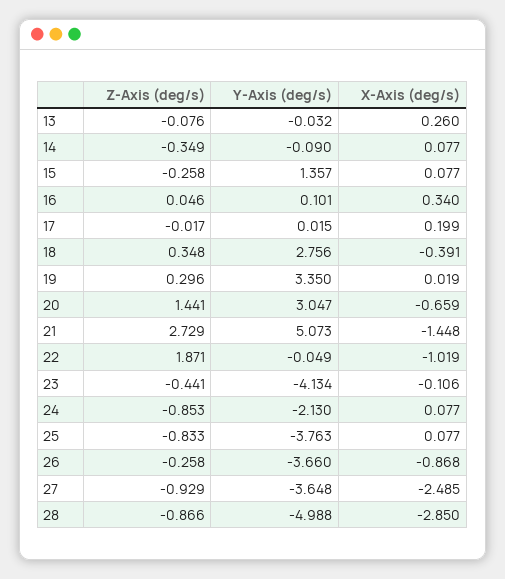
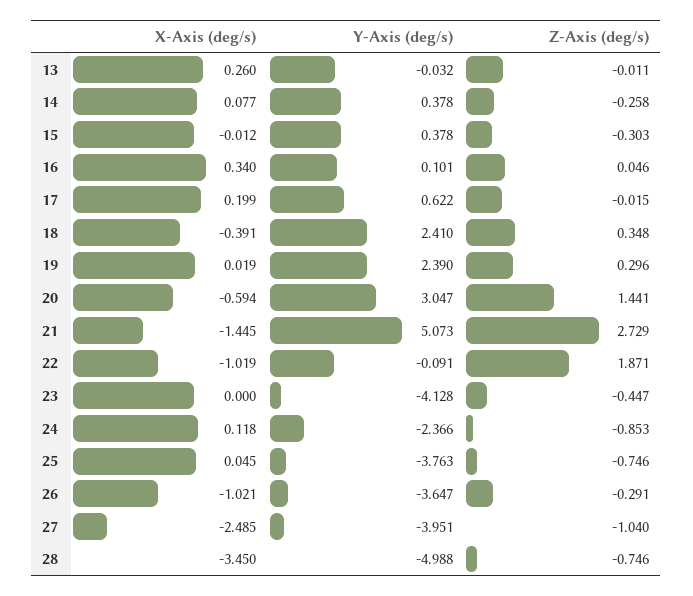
  {
    "Z-Axis (deg/s)": {
-     "13": -0.076,
+     "13": -0.011,
-     "14": -0.349,
+     "14": -0.258,
-     "15": -0.258,
+     "15": -0.303,
      "16": 0.046,
-     "17": -0.017,
+     "17": -0.015,
      "18": 0.348,
      "19": 0.296,
      "20": 1.441,
      "21": 2.729,
      "22": 1.871,
-     "23": -0.441,
+     "23": -0.447,
      "24": -0.853,
-     "25": -0.833,
+     "25": -0.746,
-     "26": -0.258,
+     "26": -0.291,
-     "27": -0.929,
+     "27": -1.04,
-     "28": -0.866
+     "28": -0.746
    },
    "Y-Axis (deg/s)": {
      "13": -0.032,
-     "14": -0.09,
+     "14": 0.378,
-     "15": 1.357,
+     "15": 0.378,
      "16": 0.101,
-     "17": 0.015,
+     "17": 0.622,
-     "18": 2.756,
+     "18": 2.41,
-     "19": 3.35,
+     "19": 2.39,
      "20": 3.047,
      "21": 5.073,
-     "22": -0.049,
+     "22": -0.091,
-     "23": -4.134,
+     "23": -4.128,
-     "24": -2.13,
+     "24": -2.366,
      "25": -3.763,
-     "26": -3.66,
+     "26": -3.647,
-     "27": -3.648,
+     "27": -3.951,
      "28": -4.988
    },
    "X-Axis (deg/s)": {
      "13": 0.26,
      "14": 0.077,
-     "15": 0.077,
+     "15": -0.012,
      "16": 0.34,
      "17": 0.199,
      "18": -0.391,
      "19": 0.019,
-     "20": -0.659,
+     "20": -0.594,
-     "21": -1.448,
+     "21": -1.445,
      "22": -1.019,
-     "23": -0.106,
+     "23": 0,
-     "24": 0.077,
+     "24": 0.118,
-     "25": 0.077,
+     "25": 0.045,
-     "26": -0.868,
+     "26": -1.021,
      "27": -2.485,
-     "28": -2.85
+     "28": -3.45
    }
  }

